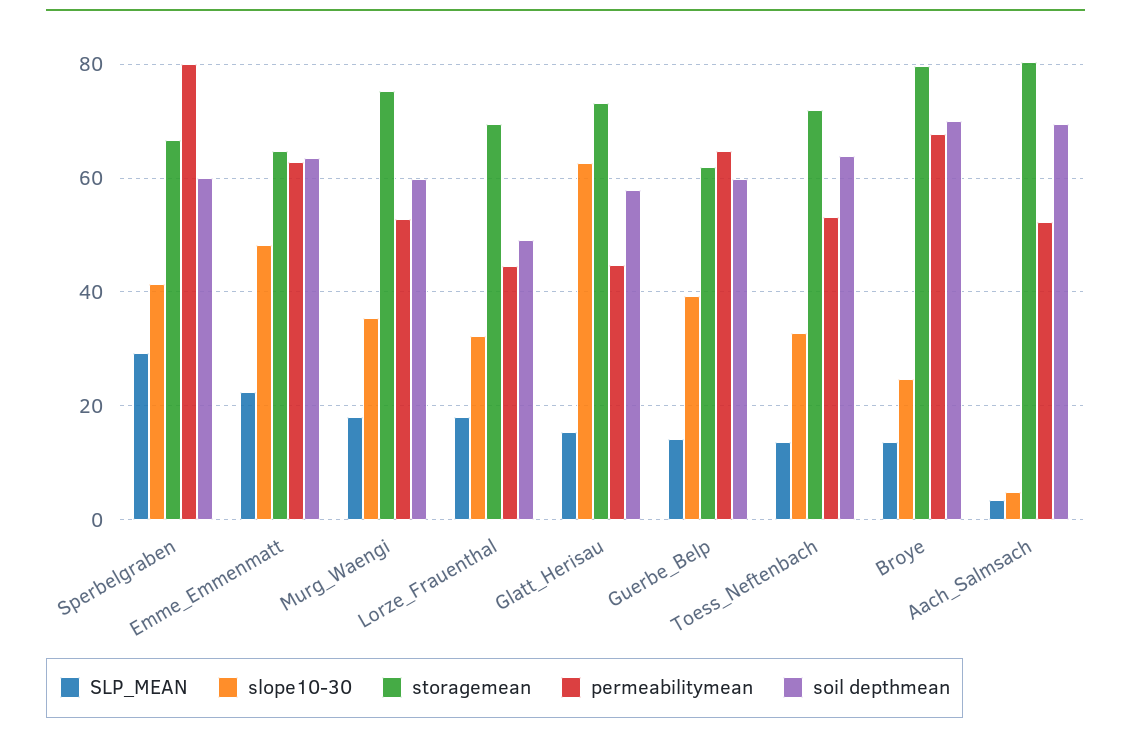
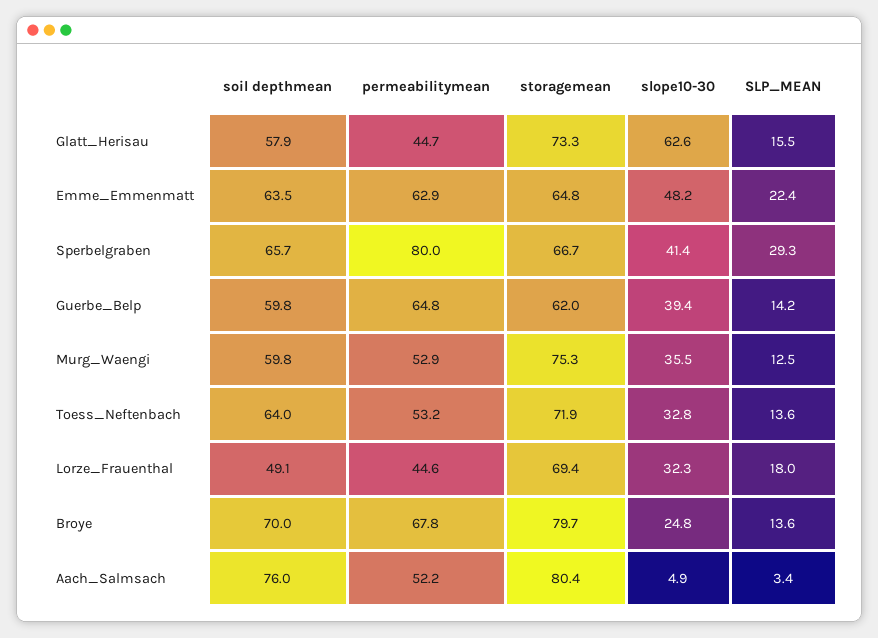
  {
    "SLP_MEAN": {
      "Sperbelgraben": 29.3,
      "Emme_Emmenmatt": 22.4,
-     "Murg_Waengi": 18,
+     "Murg_Waengi": 12.5,
      "Lorze_Frauenthal": 18,
      "Glatt_Herisau": 15.5,
      "Guerbe_Belp": 14.2,
      "Toess_Neftenbach": 13.6,
      "Broye": 13.6,
      "Aach_Salmsach": 3.4
    },
    "slope10-30": {
      "Sperbelgraben": 41.4,
      "Emme_Emmenmatt": 48.2,
      "Murg_Waengi": 35.5,
      "Lorze_Frauenthal": 32.3,
      "Glatt_Herisau": 62.6,
      "Guerbe_Belp": 39.4,
      "Toess_Neftenbach": 32.8,
      "Broye": 24.8,
      "Aach_Salmsach": 4.9
    },
    "storagemean": {
      "Sperbelgraben": 66.7,
      "Emme_Emmenmatt": 64.8,
      "Murg_Waengi": 75.3,
      "Lorze_Frauenthal": 69.4,
      "Glatt_Herisau": 73.3,
      "Guerbe_Belp": 62,
      "Toess_Neftenbach": 71.9,
      "Broye": 79.7,
      "Aach_Salmsach": 80.4
    },
    "permeabilitymean": {
      "Sperbelgraben": 80,
      "Emme_Emmenmatt": 62.9,
      "Murg_Waengi": 52.9,
      "Lorze_Frauenthal": 44.6,
      "Glatt_Herisau": 44.7,
      "Guerbe_Belp": 64.8,
      "Toess_Neftenbach": 53.2,
      "Broye": 67.8,
      "Aach_Salmsach": 52.2
    },
    "soil depthmean": {
-     "Sperbelgraben": 60,
+     "Sperbelgraben": 65.7,
      "Emme_Emmenmatt": 63.5,
      "Murg_Waengi": 59.8,
      "Lorze_Frauenthal": 49.1,
      "Glatt_Herisau": 57.9,
      "Guerbe_Belp": 59.8,
      "Toess_Neftenbach": 64,
      "Broye": 70,
-     "Aach_Salmsach": 70
+     "Aach_Salmsach": 76
    }
  }

